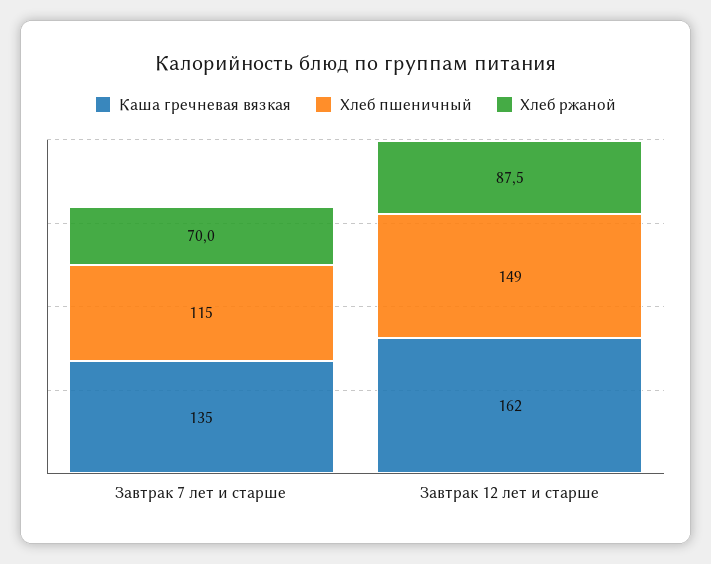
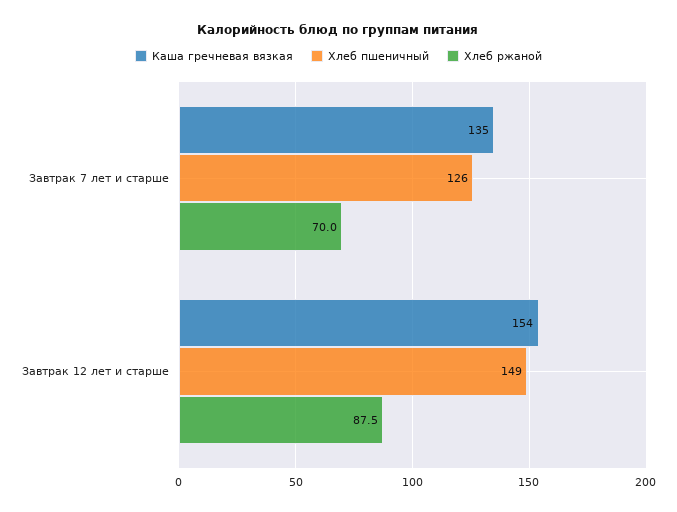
  {
    "Каша гречневая вязкая": {
      "Завтрак 7 лет и старше": 135,
-     "Завтрак 12 лет и старше": 162
+     "Завтрак 12 лет и старше": 154
    },
    "Хлеб пшеничный": {
-     "Завтрак 7 лет и старше": 115,
+     "Завтрак 7 лет и старше": 126,
      "Завтрак 12 лет и старше": 149
    },
    "Хлеб ржаной": {
      "Завтрак 7 лет и старше": 70,
      "Завтрак 12 лет и старше": 87.5
    }
  }

